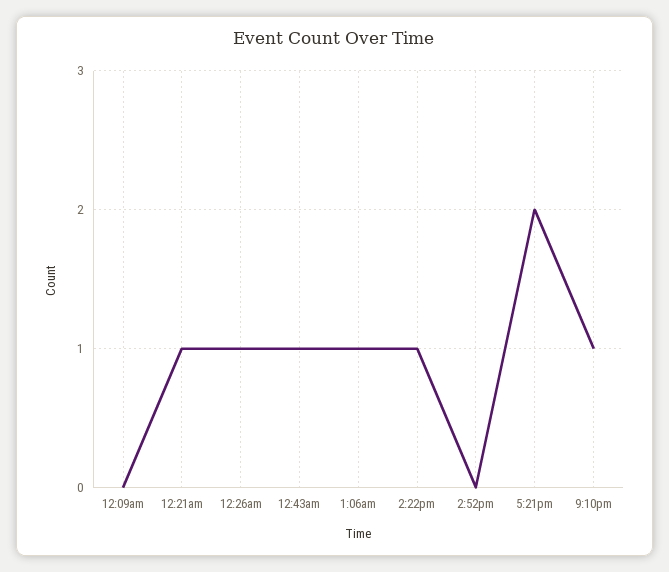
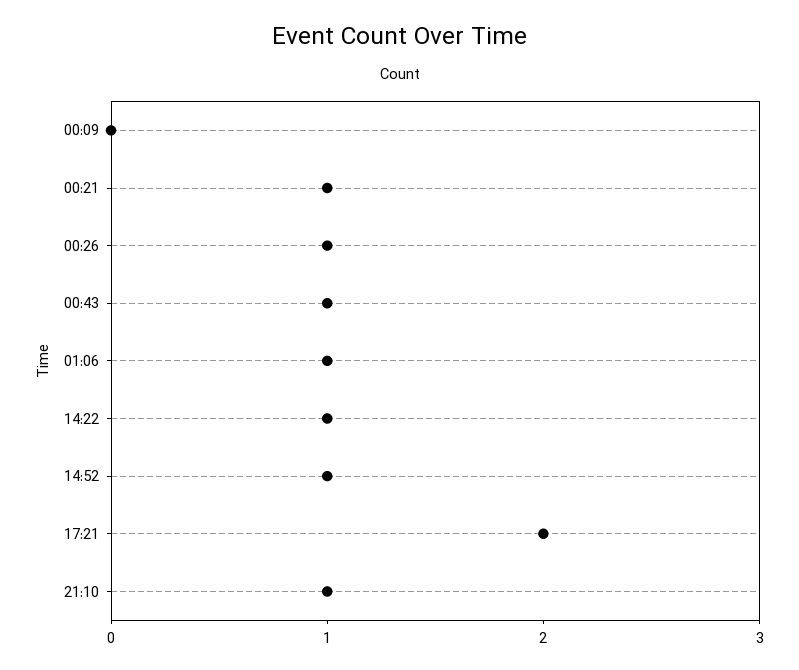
  {
    "12:09am": 0,
    "12:21am": 1,
    "12:26am": 1,
    "12:43am": 1,
    "1:06am": 1,
    "2:22pm": 1,
-   "2:52pm": 0,
+   "2:52pm": 1,
    "5:21pm": 2,
    "9:10pm": 1
  }

